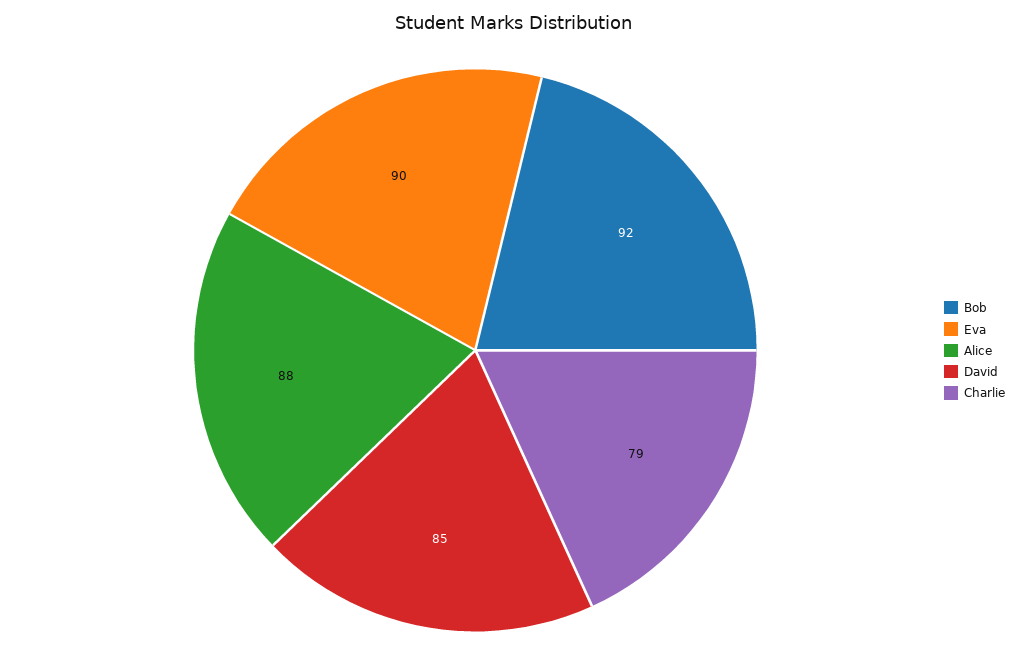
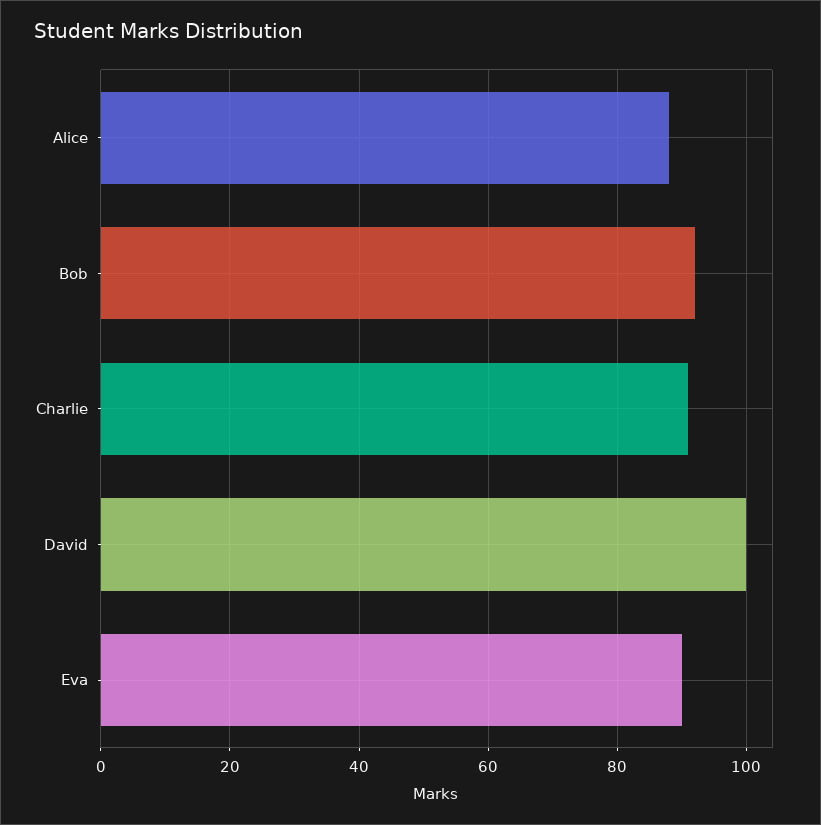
  {
    "Bob": 92,
    "Eva": 90,
    "Alice": 88,
-   "David": 85,
+   "David": 100,
-   "Charlie": 79
+   "Charlie": 90
  }

